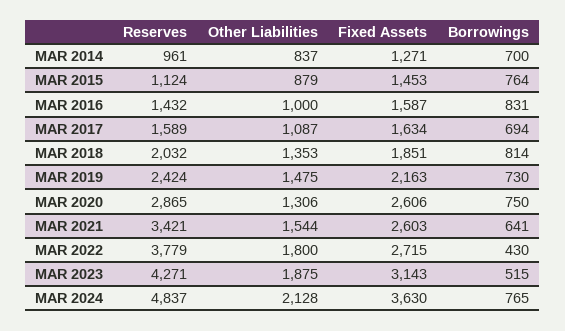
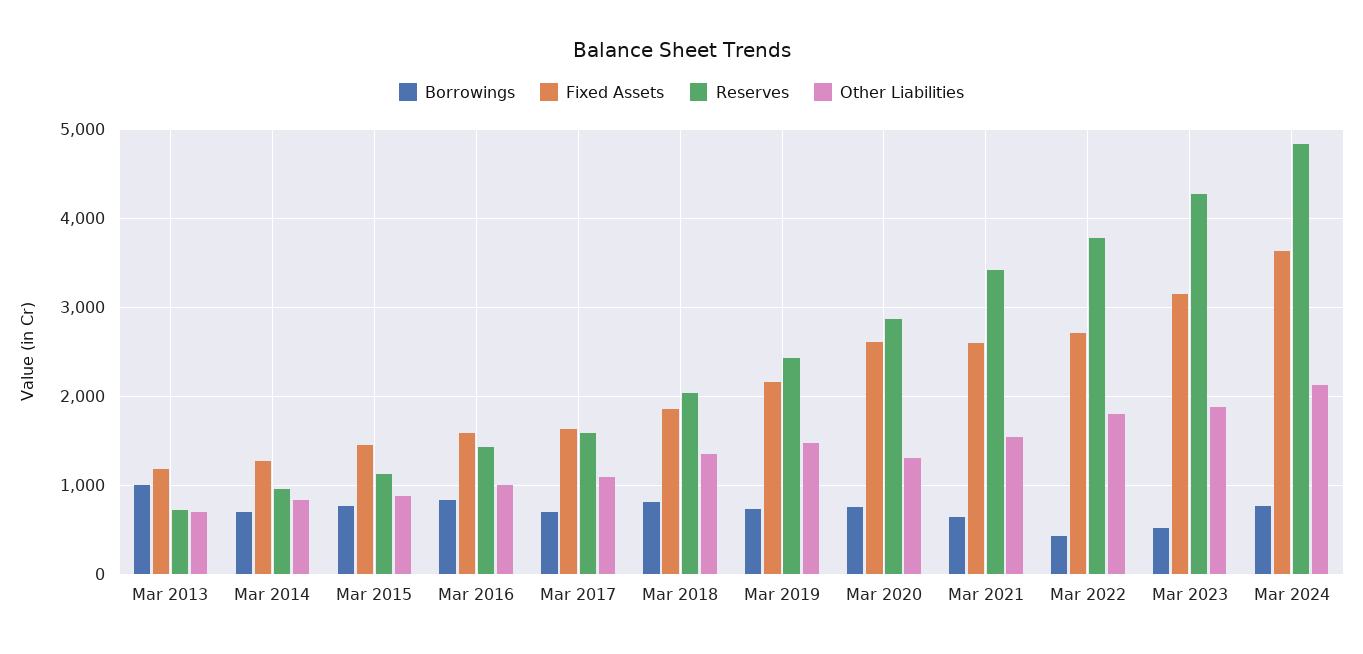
  {
    "Reserves": {
      "MAR 2014": 961,
      "MAR 2015": 1124,
      "MAR 2016": 1432,
      "MAR 2017": 1589,
      "MAR 2018": 2032,
      "MAR 2019": 2424,
      "MAR 2020": 2865,
      "MAR 2021": 3421,
      "MAR 2022": 3779,
      "MAR 2023": 4271,
-     "MAR 2024": 4837
+     "MAR 2024": 4837,
+     "Mar 2013": 700
    },
    "Other Liabilities": {
      "MAR 2014": 837,
      "MAR 2015": 879,
      "MAR 2016": 1000,
      "MAR 2017": 1087,
      "MAR 2018": 1353,
      "MAR 2019": 1475,
      "MAR 2020": 1306,
      "MAR 2021": 1544,
      "MAR 2022": 1800,
      "MAR 2023": 1875,
-     "MAR 2024": 2128
+     "MAR 2024": 2128,
+     "Mar 2013": 700
    },
    "Fixed Assets": {
      "MAR 2014": 1271,
      "MAR 2015": 1453,
      "MAR 2016": 1587,
      "MAR 2017": 1634,
      "MAR 2018": 1851,
      "MAR 2019": 2163,
      "MAR 2020": 2606,
      "MAR 2021": 2603,
      "MAR 2022": 2715,
      "MAR 2023": 3143,
-     "MAR 2024": 3630
+     "MAR 2024": 3630,
+     "Mar 2013": 1200
    },
    "Borrowings": {
      "MAR 2014": 700,
      "MAR 2015": 764,
      "MAR 2016": 831,
      "MAR 2017": 694,
      "MAR 2018": 814,
      "MAR 2019": 730,
      "MAR 2020": 750,
      "MAR 2021": 641,
      "MAR 2022": 430,
      "MAR 2023": 515,
-     "MAR 2024": 765
+     "MAR 2024": 765,
+     "Mar 2013": 1000
    }
  }

